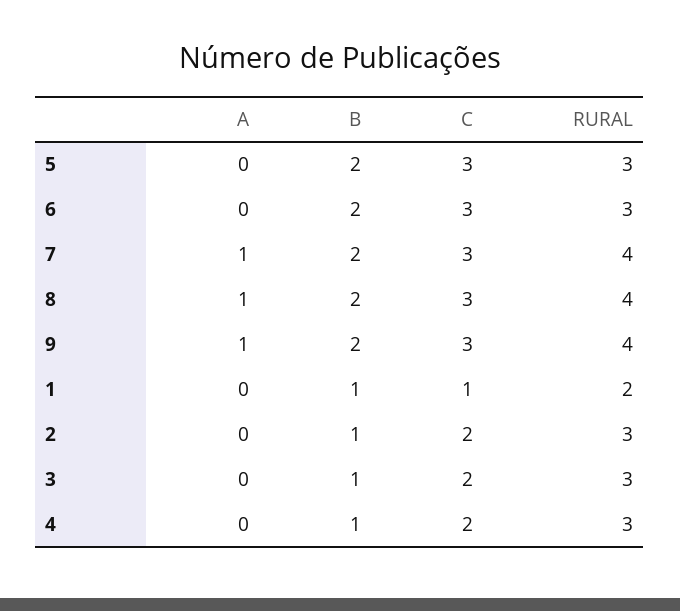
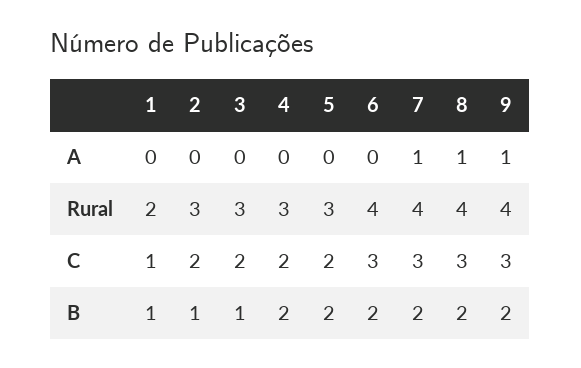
  {
    "A": {
      "5": 0,
      "6": 0,
      "7": 1,
      "8": 1,
      "9": 1,
      "1": 0,
      "2": 0,
      "3": 0,
      "4": 0
    },
    "B": {
      "5": 2,
      "6": 2,
      "7": 2,
      "8": 2,
      "9": 2,
      "1": 1,
      "2": 1,
      "3": 1,
-     "4": 1
+     "4": 2
    },
    "C": {
-     "5": 3,
+     "5": 2,
      "6": 3,
      "7": 3,
      "8": 3,
      "9": 3,
      "1": 1,
      "2": 2,
      "3": 2,
      "4": 2
    },
    "RURAL": {
      "5": 3,
-     "6": 3,
+     "6": 4,
      "7": 4,
      "8": 4,
      "9": 4,
      "1": 2,
      "2": 3,
      "3": 3,
      "4": 3
    }
  }

